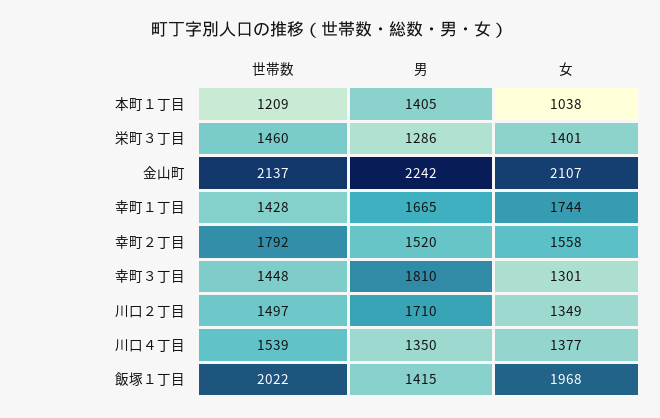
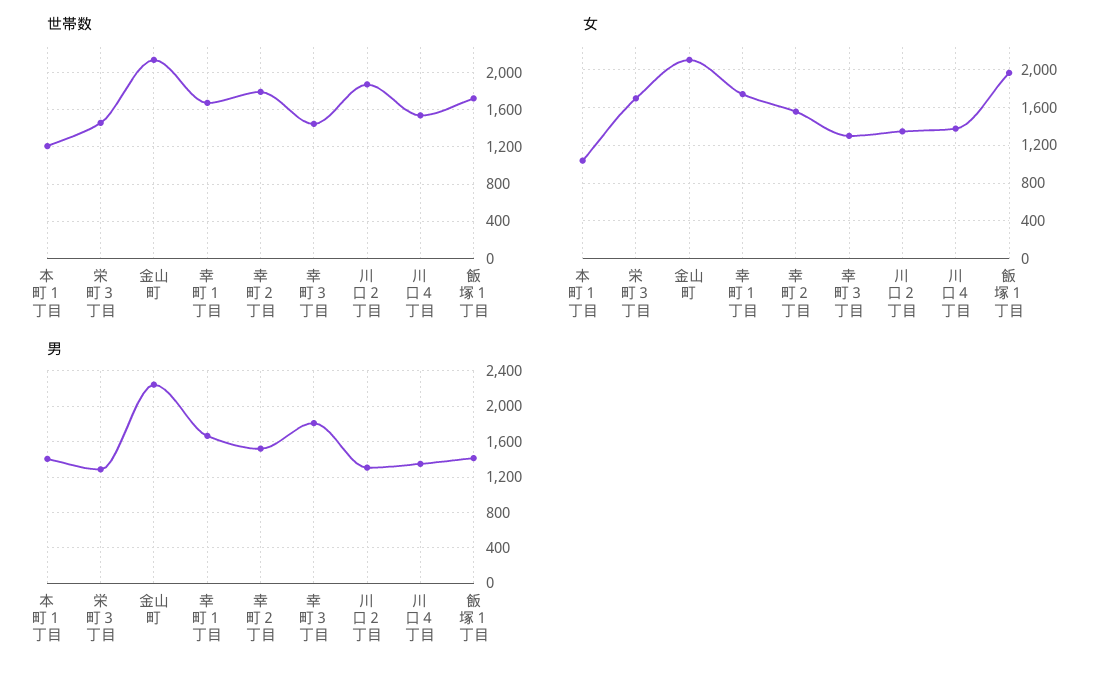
  {
    "世帯数": {
      "本町１丁目": 1209,
      "栄町３丁目": 1460,
      "金山町": 2137,
-     "幸町１丁目": 1428,
+     "幸町１丁目": 1700,
      "幸町２丁目": 1792,
      "幸町３丁目": 1448,
-     "川口２丁目": 1497,
+     "川口２丁目": 1900,
      "川口４丁目": 1539,
-     "飯塚１丁目": 2022
+     "飯塚１丁目": 1700
    },
    "男": {
      "本町１丁目": 1405,
      "栄町３丁目": 1286,
      "金山町": 2242,
      "幸町１丁目": 1665,
      "幸町２丁目": 1520,
      "幸町３丁目": 1810,
-     "川口２丁目": 1710,
+     "川口２丁目": 1300,
      "川口４丁目": 1350,
      "飯塚１丁目": 1415
    },
    "女": {
      "本町１丁目": 1038,
-     "栄町３丁目": 1401,
+     "栄町３丁目": 1700,
      "金山町": 2107,
      "幸町１丁目": 1744,
      "幸町２丁目": 1558,
      "幸町３丁目": 1301,
      "川口２丁目": 1349,
      "川口４丁目": 1377,
      "飯塚１丁目": 1968
    }
  }

